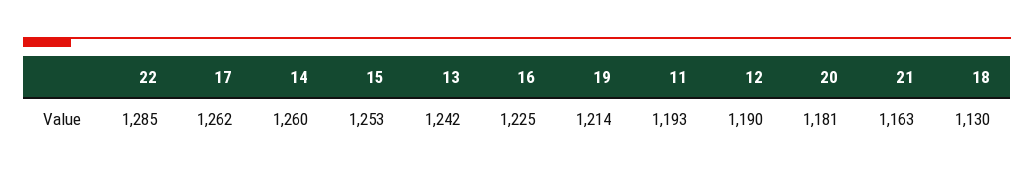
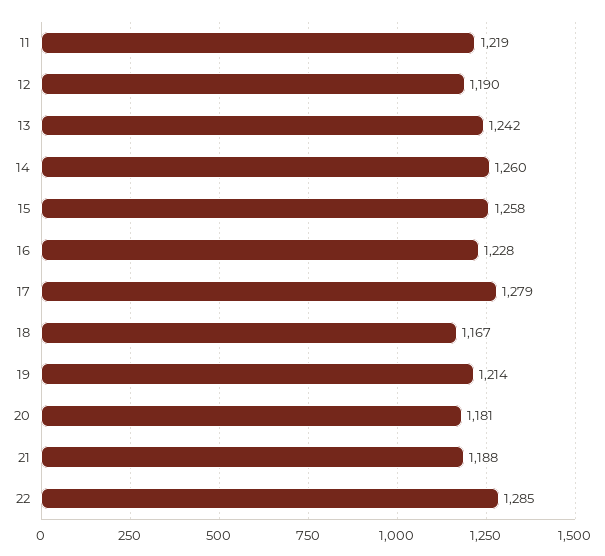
  {
    "22": 1285,
-   "17": 1262,
+   "17": 1279,
    "14": 1260,
-   "15": 1253,
+   "15": 1258,
    "13": 1242,
-   "16": 1225,
+   "16": 1228,
    "19": 1214,
-   "11": 1193,
+   "11": 1219,
    "12": 1190,
    "20": 1181,
-   "21": 1163,
+   "21": 1188,
-   "18": 1130
+   "18": 1167
  }

